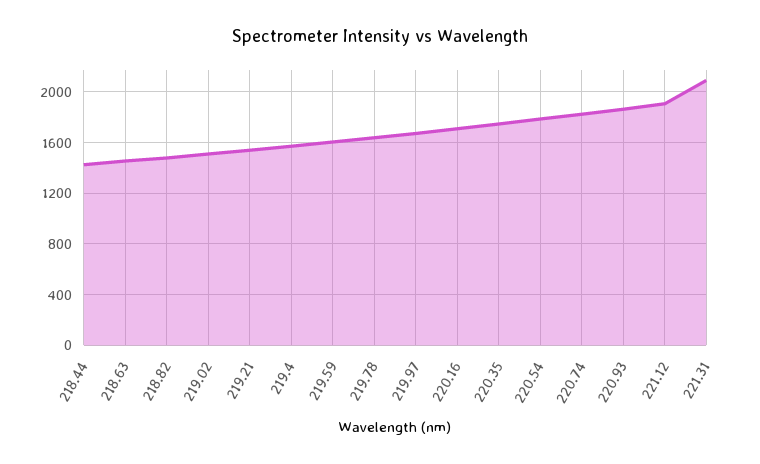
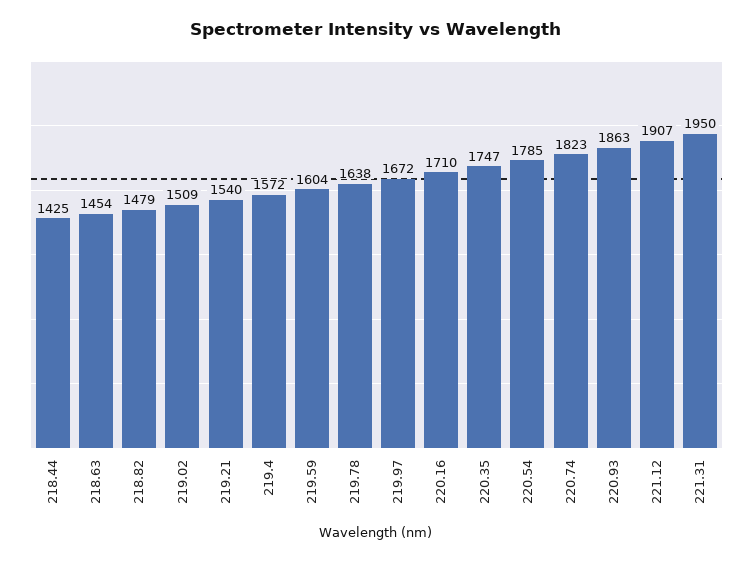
  {
    "218.44": 1425,
    "218.63": 1454,
    "218.82": 1479,
    "219.02": 1509,
    "219.21": 1540,
    "219.4": 1572,
    "219.59": 1604,
    "219.78": 1638,
    "219.97": 1672,
    "220.16": 1710,
    "220.35": 1747,
    "220.54": 1785,
    "220.74": 1823,
    "220.93": 1863,
    "221.12": 1907,
-   "221.31": 2100
+   "221.31": 1950
  }

